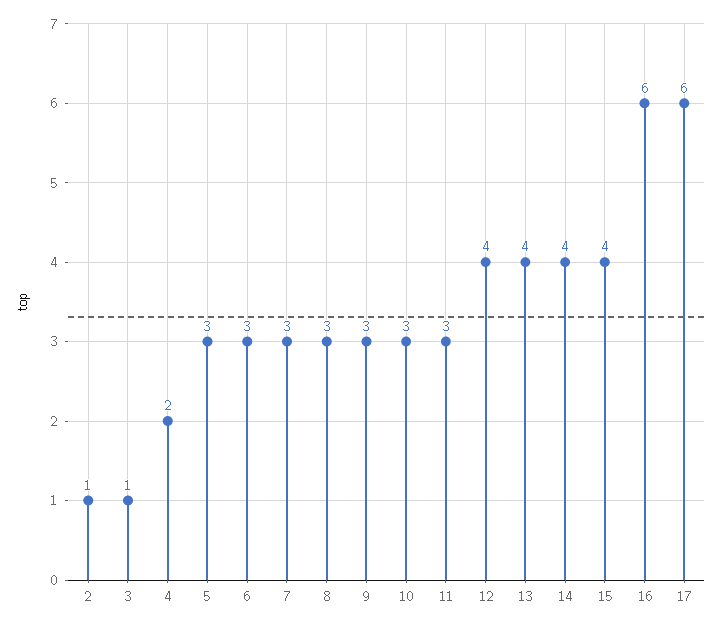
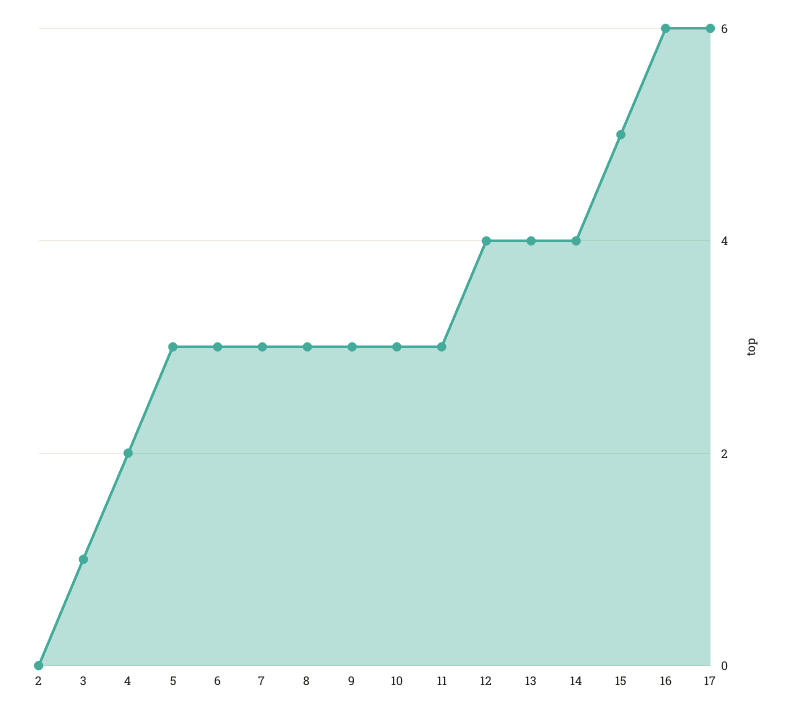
  {
-   "2": 1,
+   "2": 0,
    "3": 1,
    "4": 2,
    "5": 3,
    "6": 3,
    "7": 3,
    "8": 3,
    "9": 3,
    "10": 3,
    "11": 3,
    "12": 4,
    "13": 4,
    "14": 4,
-   "15": 4,
+   "15": 5,
    "16": 6,
    "17": 6
  }

